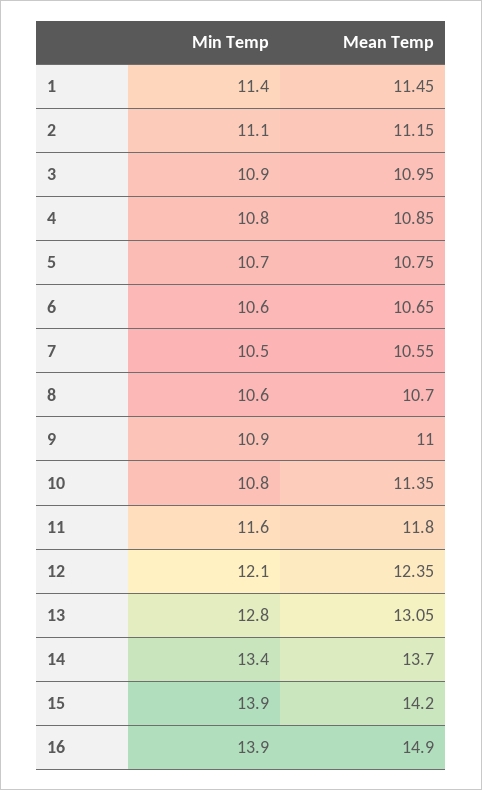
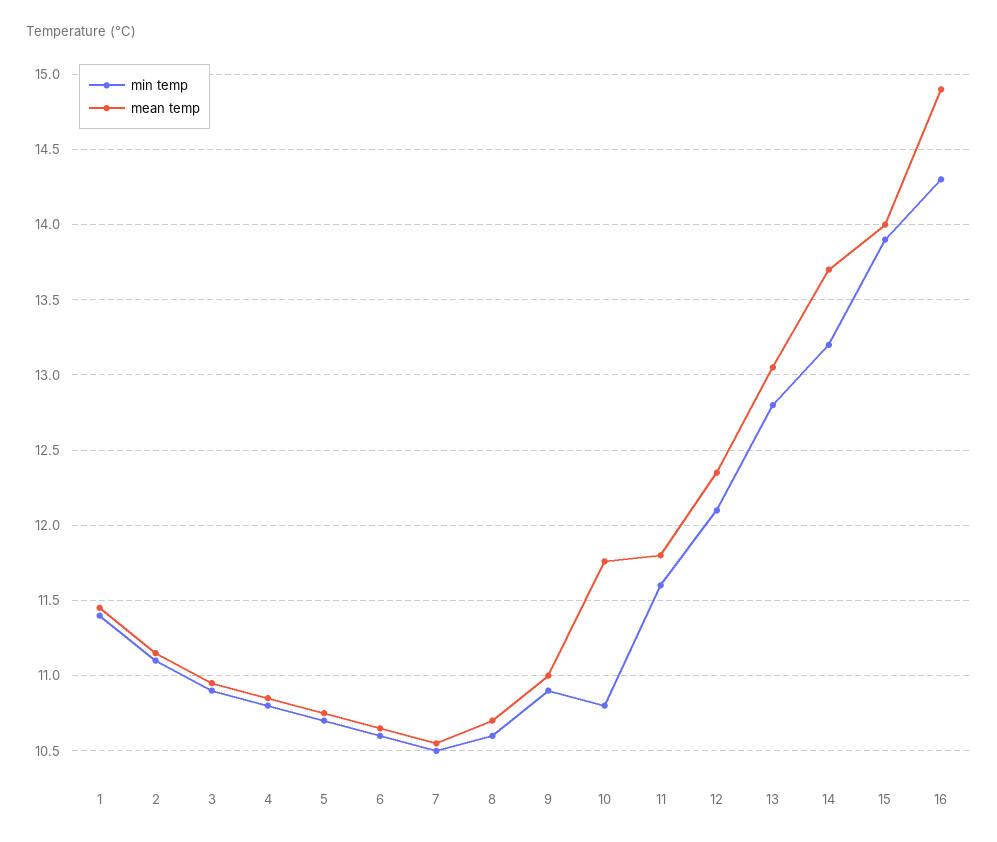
  {
    "Min Temp": {
      "1": 11.4,
      "2": 11.1,
      "3": 10.9,
      "4": 10.8,
      "5": 10.7,
      "6": 10.6,
      "7": 10.5,
      "8": 10.6,
      "9": 10.9,
      "10": 10.8,
      "11": 11.6,
      "12": 12.1,
      "13": 12.8,
-     "14": 13.4,
+     "14": 13.2,
      "15": 13.9,
-     "16": 13.9
+     "16": 14.3
    },
    "Mean Temp": {
      "1": 11.45,
      "2": 11.15,
      "3": 10.95,
      "4": 10.85,
      "5": 10.75,
      "6": 10.65,
      "7": 10.55,
      "8": 10.7,
      "9": 11,
-     "10": 11.35,
+     "10": 11.75,
      "11": 11.8,
      "12": 12.35,
      "13": 13.05,
      "14": 13.7,
-     "15": 14.2,
+     "15": 14,
      "16": 14.9
    }
  }

